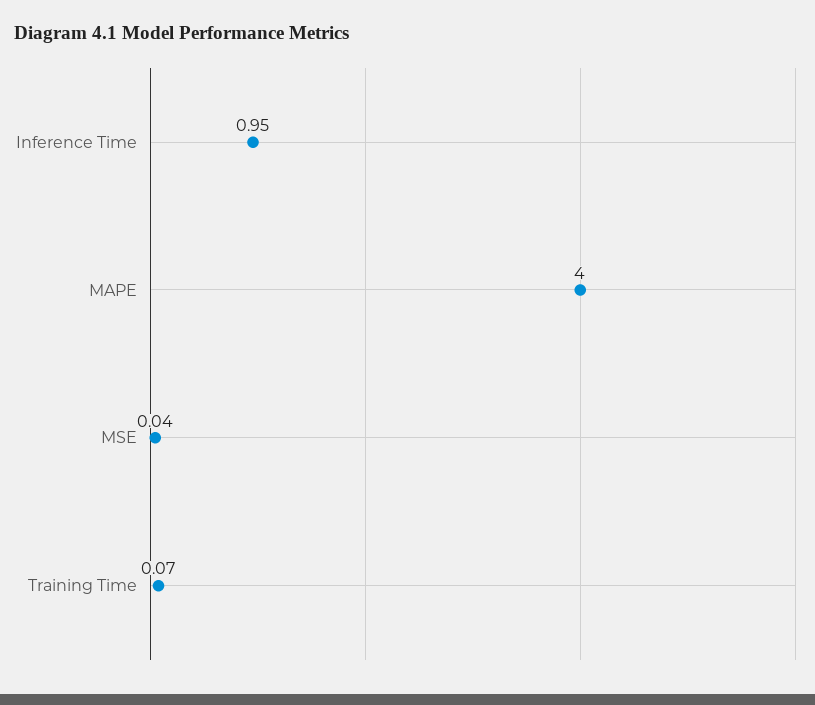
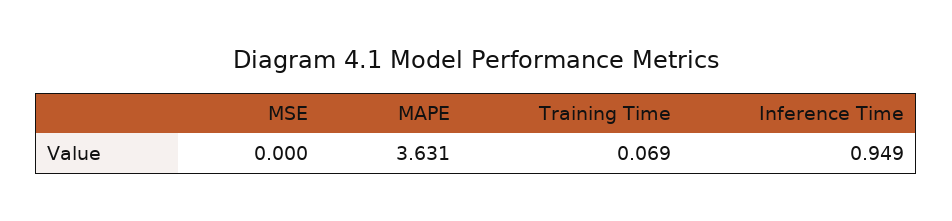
  {
    "Inference Time": 0.949,
-   "MAPE": 4,
+   "MAPE": 3.631,
-   "MSE": 0.04,
+   "MSE": 0,
    "Training Time": 0.069
  }

